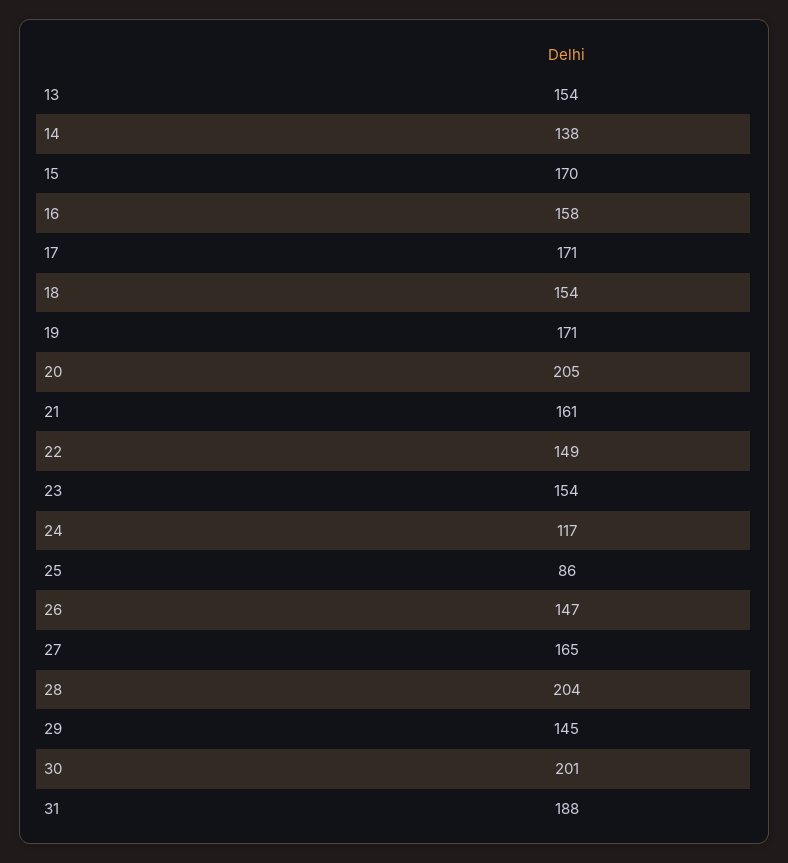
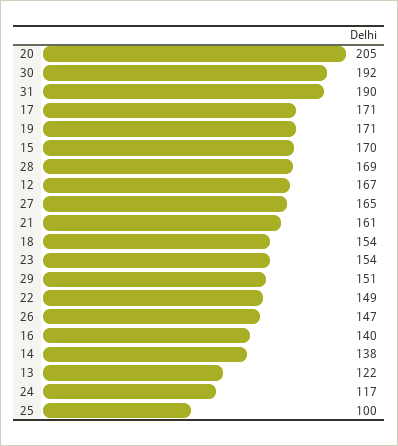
  {
-   "13": 154,
+   "13": 122,
    "14": 138,
    "15": 170,
-   "16": 158,
+   "16": 140,
    "17": 171,
    "18": 154,
    "19": 171,
    "20": 205,
    "21": 161,
    "22": 149,
    "23": 154,
    "24": 117,
-   "25": 86,
+   "25": 100,
    "26": 147,
    "27": 165,
-   "28": 204,
+   "28": 169,
-   "29": 145,
+   "29": 151,
-   "30": 201,
+   "30": 192,
-   "31": 188
+   "31": 190,
+   "12": 167
  }

